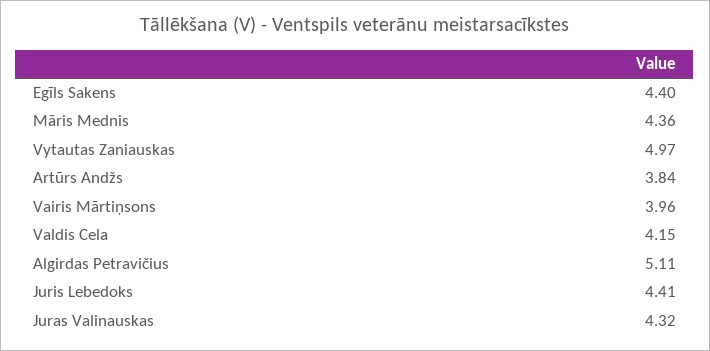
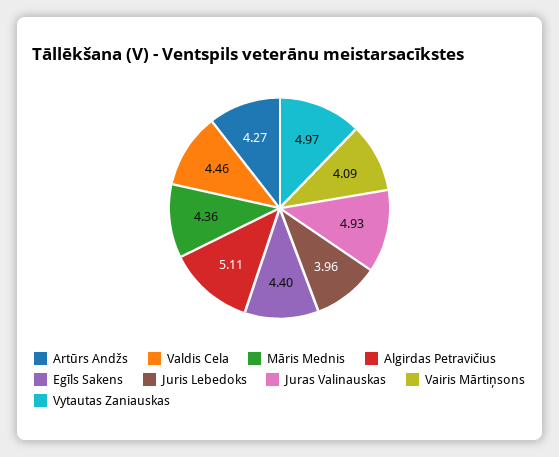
  {
    "Egīls Sakens": 4.4,
    "Māris Mednis": 4.36,
    "Vytautas Zaniauskas": 4.97,
-   "Artūrs Andžs": 3.84,
+   "Artūrs Andžs": 4.27,
-   "Vairis Mārtiņsons": 3.96,
+   "Vairis Mārtiņsons": 4.09,
-   "Valdis Cela": 4.15,
+   "Valdis Cela": 4.46,
    "Algirdas Petravičius": 5.11,
-   "Juris Lebedoks": 4.41,
+   "Juris Lebedoks": 3.96,
-   "Juras Valinauskas": 4.32
+   "Juras Valinauskas": 4.93
  }

